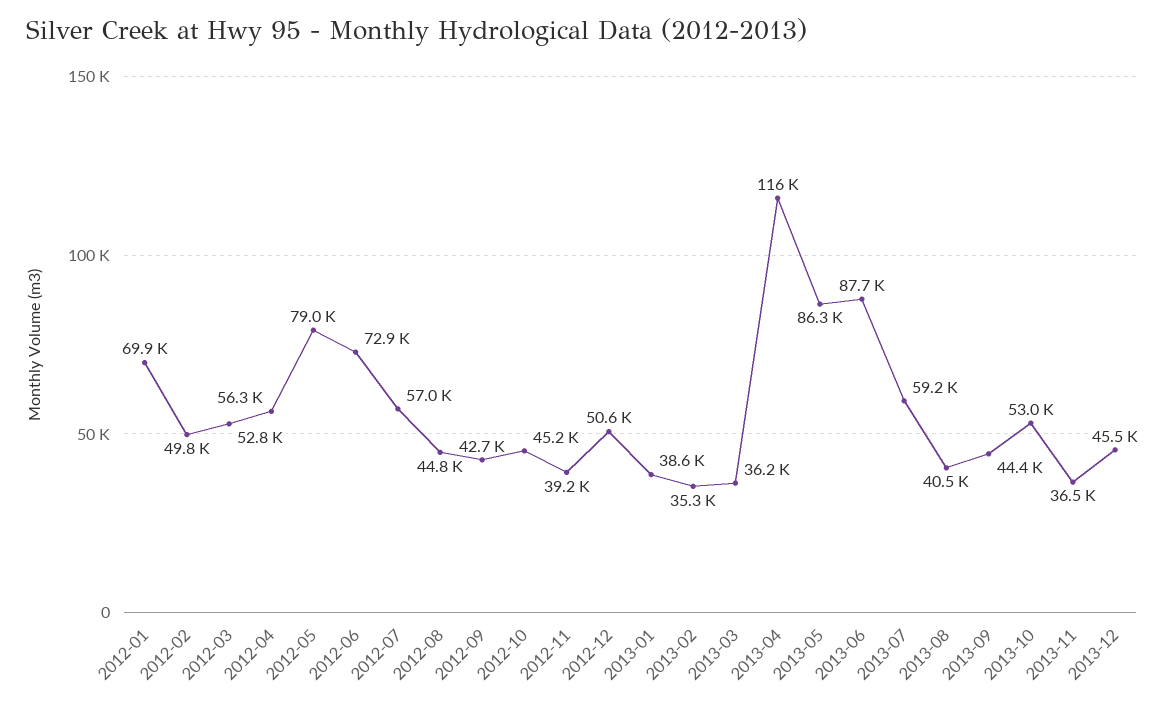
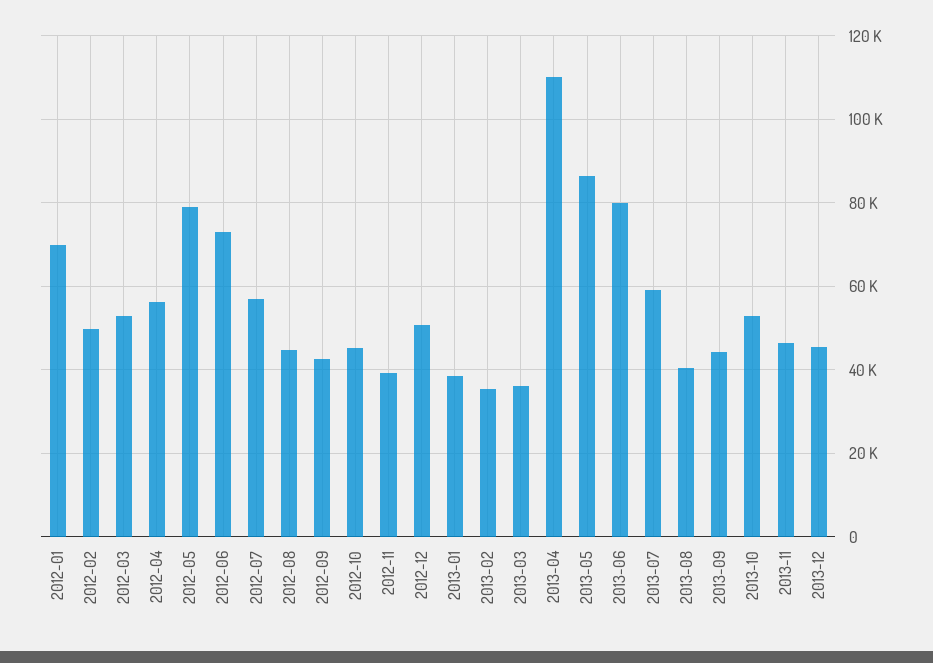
  {
    "2012-01": 69900,
    "2012-02": 49800,
    "2012-03": 52800,
    "2012-04": 56300,
    "2012-05": 79000,
    "2012-06": 72900,
    "2012-07": 57000,
    "2012-08": 44800,
    "2012-09": 42700,
    "2012-10": 45200,
    "2012-11": 39200,
    "2012-12": 50600,
    "2013-01": 38600,
    "2013-02": 35300,
    "2013-03": 36200,
-   "2013-04": 116000,
+   "2013-04": 110000,
    "2013-05": 86300,
-   "2013-06": 87700,
+   "2013-06": 80000,
    "2013-07": 59200,
    "2013-08": 40500,
    "2013-09": 44400,
    "2013-10": 53000,
-   "2013-11": 36500,
+   "2013-11": 46000,
    "2013-12": 45500
  }

